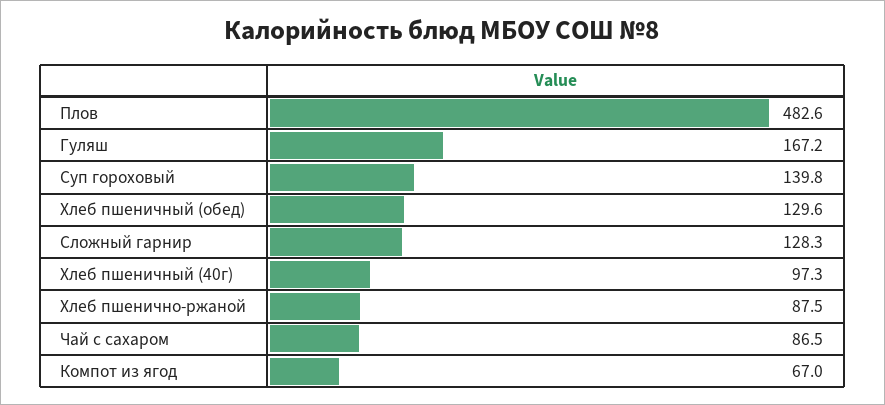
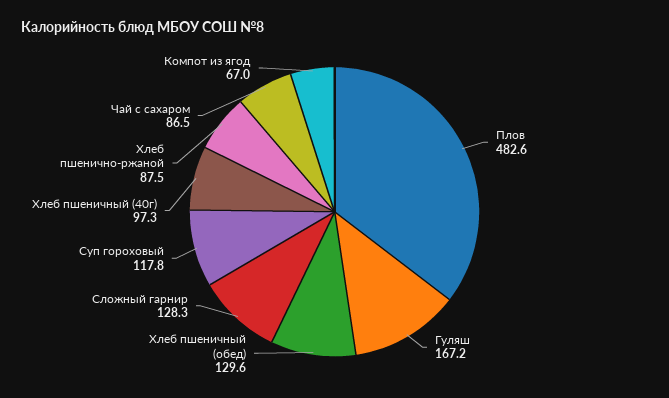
  {
    "Плов": 482.6,
    "Гуляш": 167.2,
-   "Суп гороховый": 139.8,
+   "Суп гороховый": 117.8,
    "Хлеб пшеничный (обед)": 129.6,
    "Сложный гарнир": 128.3,
    "Хлеб пшеничный (40г)": 97.3,
    "Хлеб пшенично-ржаной": 87.5,
    "Чай с сахаром": 86.5,
    "Компот из ягод": 67
  }

